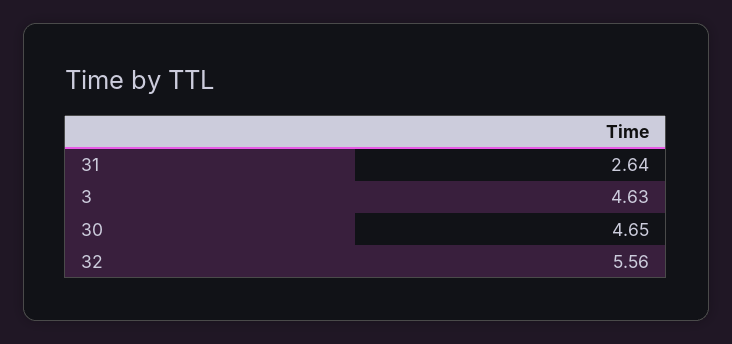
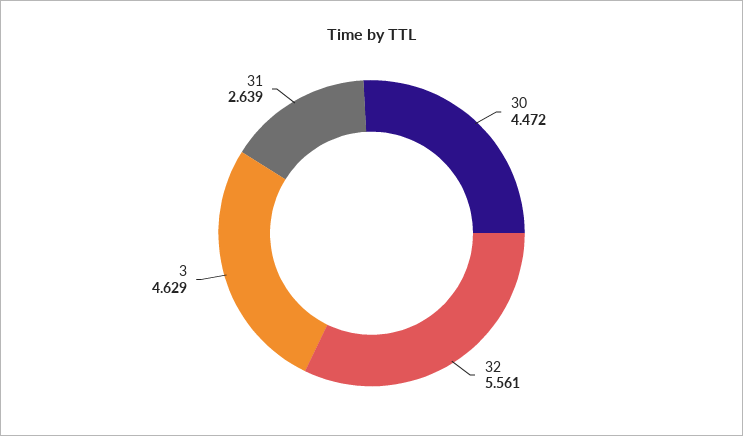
  {
    "31": 2.639,
    "3": 4.629,
-   "30": 4.65,
+   "30": 4.472,
    "32": 5.561
  }

